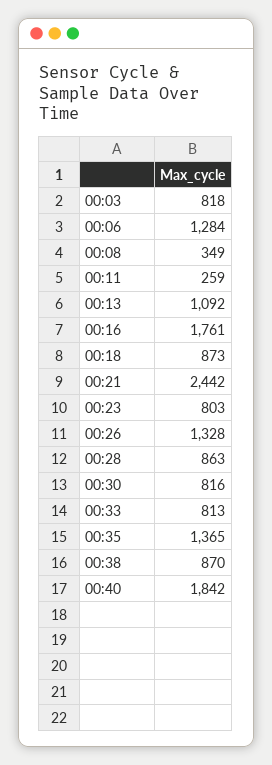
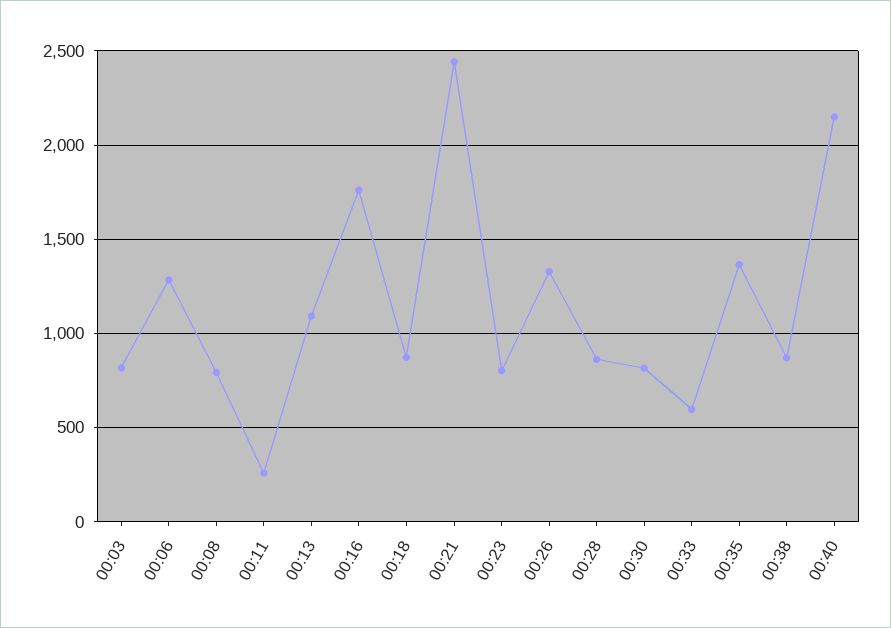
  {
    "00:03": 818,
    "00:06": 1284,
-   "00:08": 349,
+   "00:08": 800,
    "00:11": 259,
    "00:13": 1092,
    "00:16": 1761,
    "00:18": 873,
    "00:21": 2442,
    "00:23": 803,
    "00:26": 1328,
    "00:28": 863,
    "00:30": 816,
-   "00:33": 813,
+   "00:33": 600,
    "00:35": 1365,
    "00:38": 870,
-   "00:40": 1842
+   "00:40": 2150
  }

